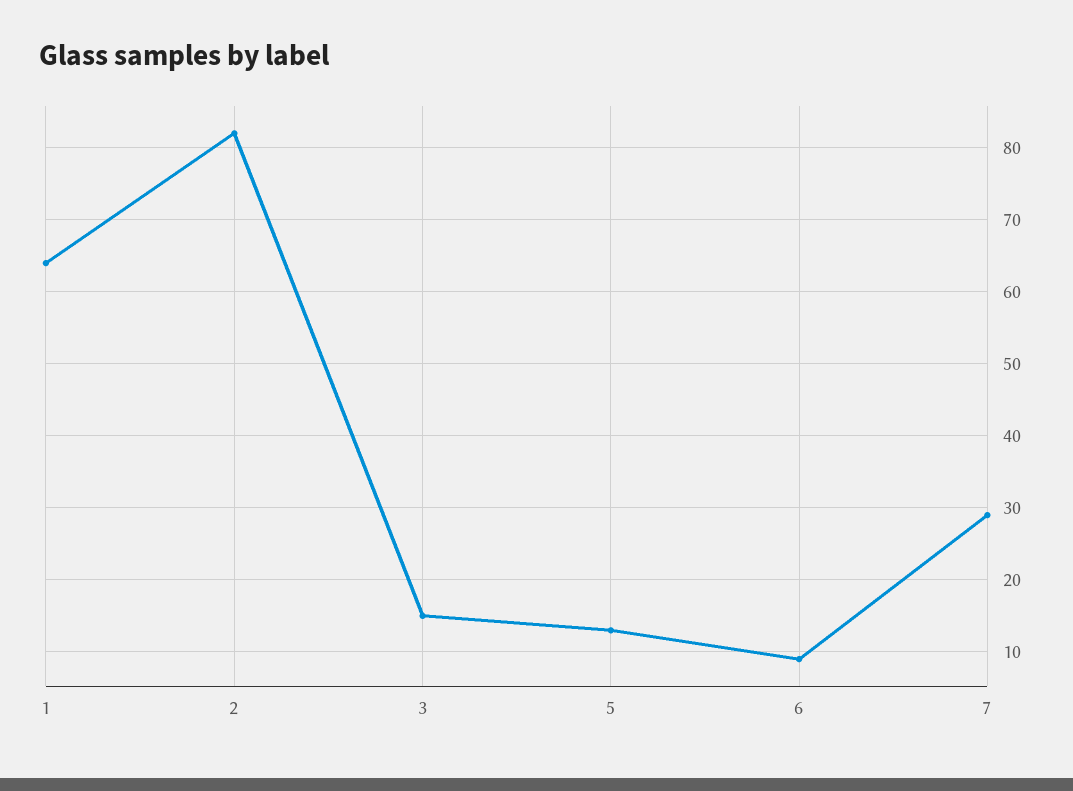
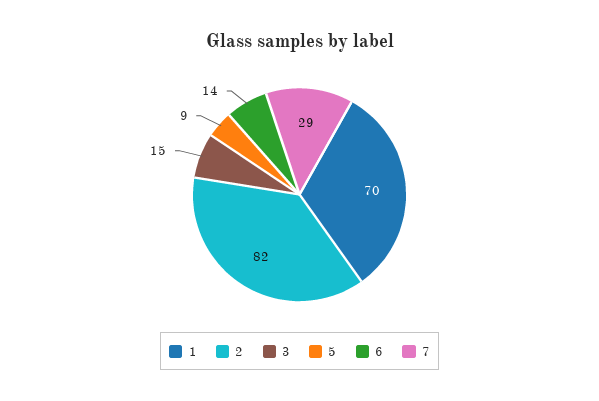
  {
-   "1": 64,
+   "1": 70,
    "2": 82,
    "3": 15,
-   "5": 13,
+   "5": 9,
-   "6": 9,
+   "6": 14,
    "7": 29
  }

